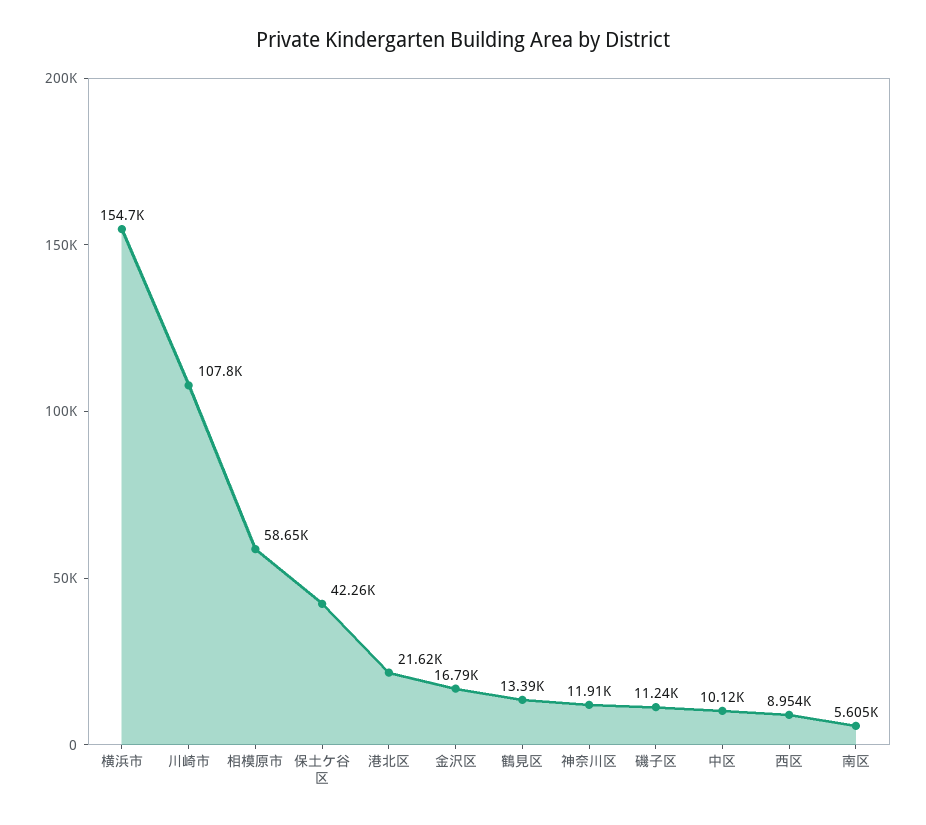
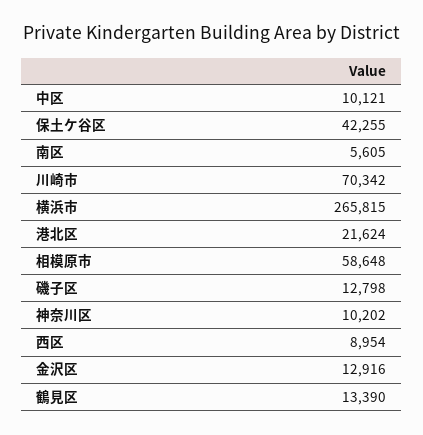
  {
-   "横浜市": 154700,
+   "横浜市": 265815,
-   "川崎市": 107800,
+   "川崎市": 70342,
    "相模原市": 58648,
    "保土ケ谷区": 42255,
    "港北区": 21624,
-   "金沢区": 16790,
+   "金沢区": 12916,
    "鶴見区": 13390,
-   "神奈川区": 11910,
+   "神奈川区": 10202,
-   "磯子区": 11240,
+   "磯子区": 12798,
    "中区": 10121,
    "西区": 8954,
    "南区": 5605
  }

